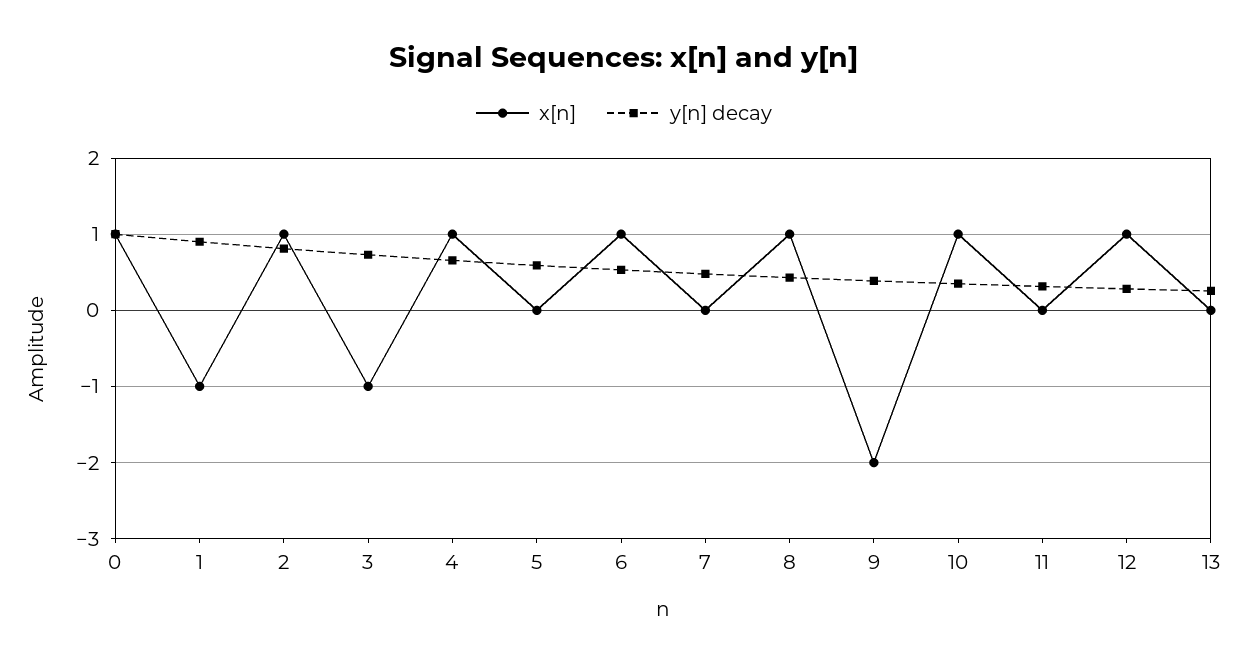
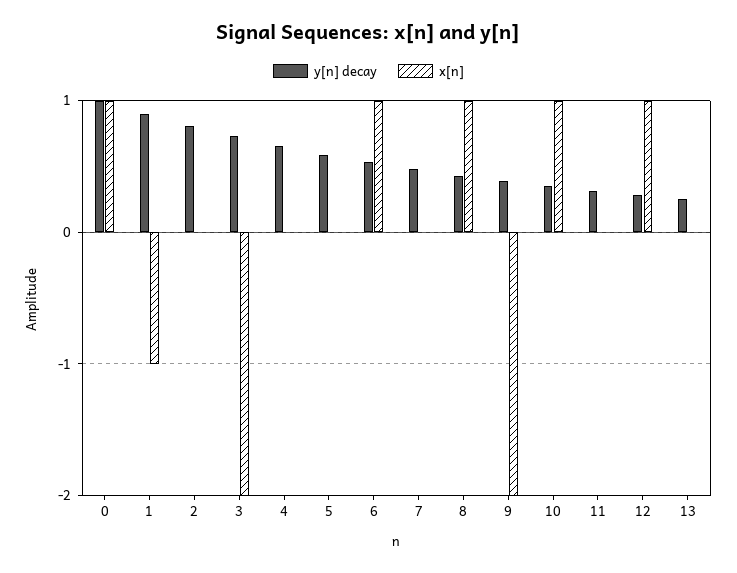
  {
    "x[n]": {
      "0": 1,
      "1": -1,
-     "2": 1,
+     "2": 0,
-     "3": -1,
+     "3": -2,
-     "4": 1,
+     "4": 0,
      "5": 0,
      "6": 1,
      "7": 0,
      "8": 1,
      "9": -2,
      "10": 1,
      "11": 0,
      "12": 1,
      "13": 0
    },
    "y[n] decay": {
      "0": 1,
      "1": 0.9,
      "2": 0.8,
      "3": 0.7,
      "4": 0.7,
      "5": 0.6,
      "6": 0.5,
      "7": 0.5,
      "8": 0.4,
      "9": 0.4,
      "10": 0.3,
      "11": 0.3,
      "12": 0.3,
      "13": 0.3
    }
  }

